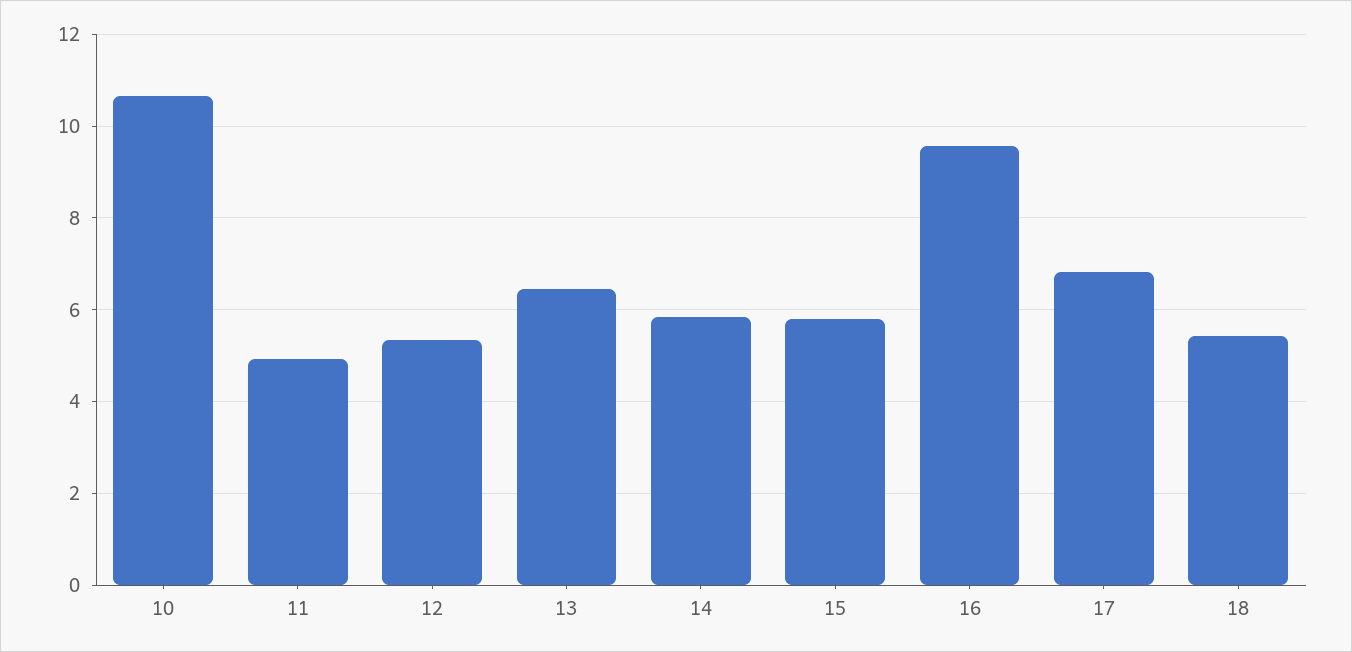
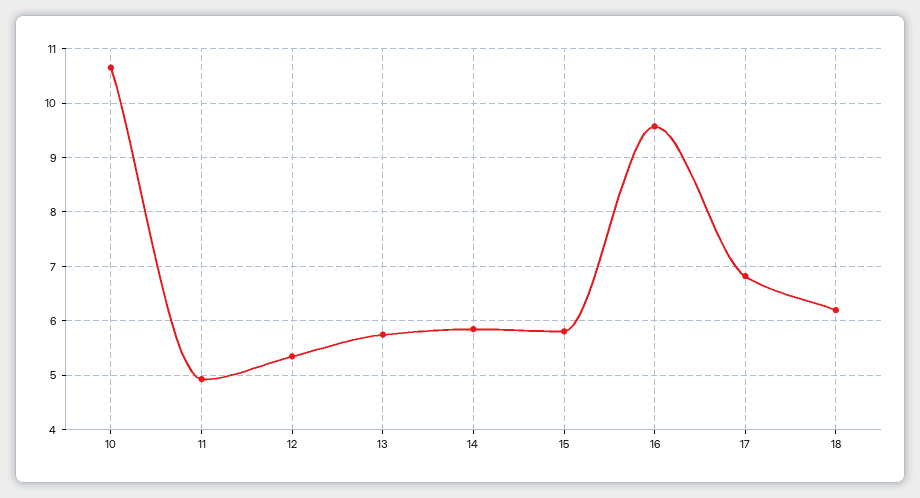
  {
    "10": 10.6,
    "11": 5,
    "12": 5.4,
-   "13": 6.4,
+   "13": 5.8,
    "14": 5.8,
    "15": 5.8,
    "16": 9.6,
    "17": 6.8,
-   "18": 5.4
+   "18": 6.2
  }

